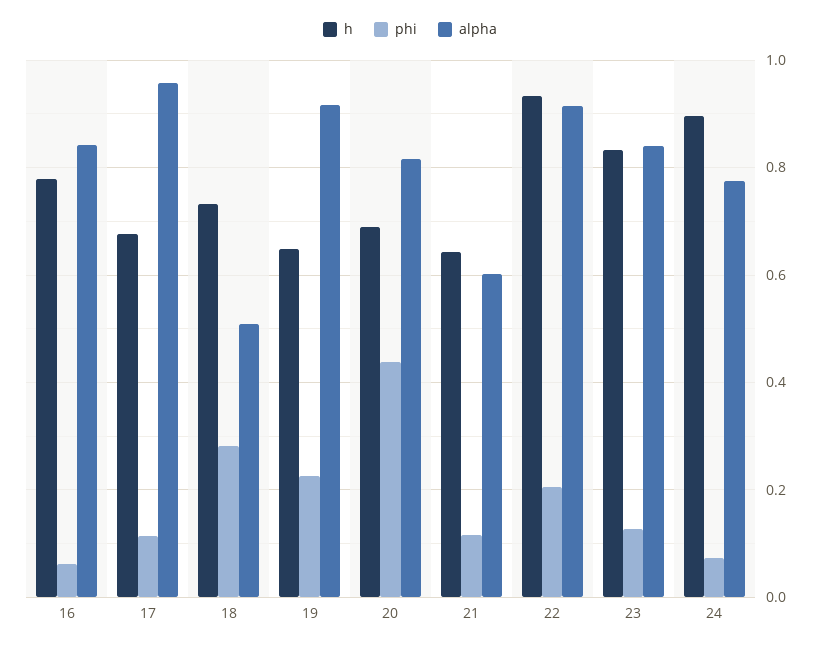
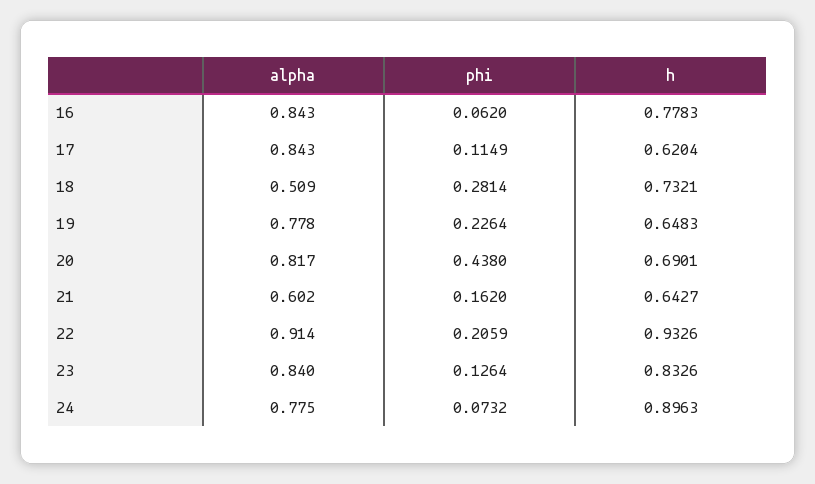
  {
    "h": {
      "16": 0.7783,
-     "17": 0.68,
+     "17": 0.6204,
      "18": 0.7321,
      "19": 0.6483,
      "20": 0.6901,
      "21": 0.6427,
      "22": 0.9326,
      "23": 0.8326,
      "24": 0.8963
    },
    "phi": {
      "16": 0.062,
      "17": 0.1149,
      "18": 0.2814,
      "19": 0.2264,
      "20": 0.438,
-     "21": 0.12,
+     "21": 0.162,
      "22": 0.2059,
      "23": 0.1264,
      "24": 0.0732
    },
    "alpha": {
      "16": 0.843,
-     "17": 0.96,
+     "17": 0.843,
      "18": 0.509,
-     "19": 0.92,
+     "19": 0.778,
      "20": 0.817,
      "21": 0.602,
      "22": 0.914,
      "23": 0.84,
      "24": 0.775
    }
  }

